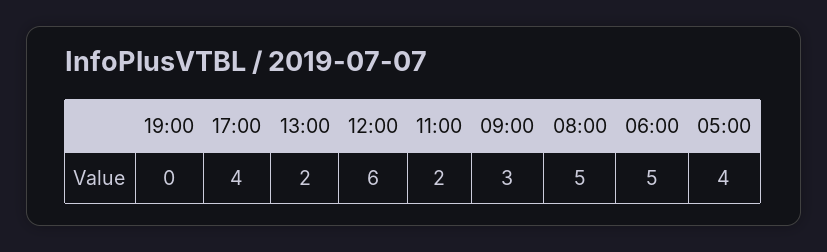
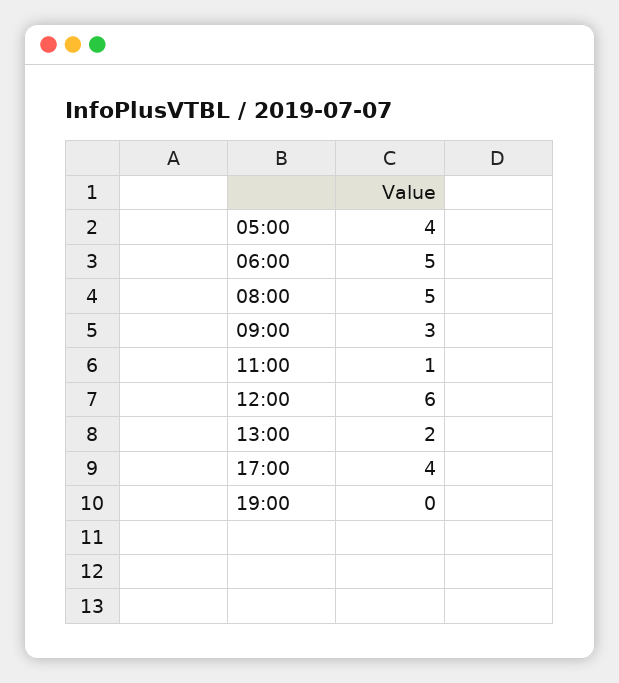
  {
    "19:00": 0,
    "17:00": 4,
    "13:00": 2,
    "12:00": 6,
-   "11:00": 2,
+   "11:00": 1,
    "09:00": 3,
    "08:00": 5,
    "06:00": 5,
    "05:00": 4
  }

